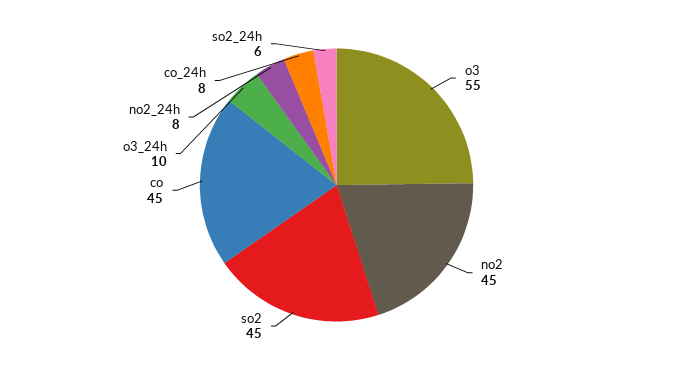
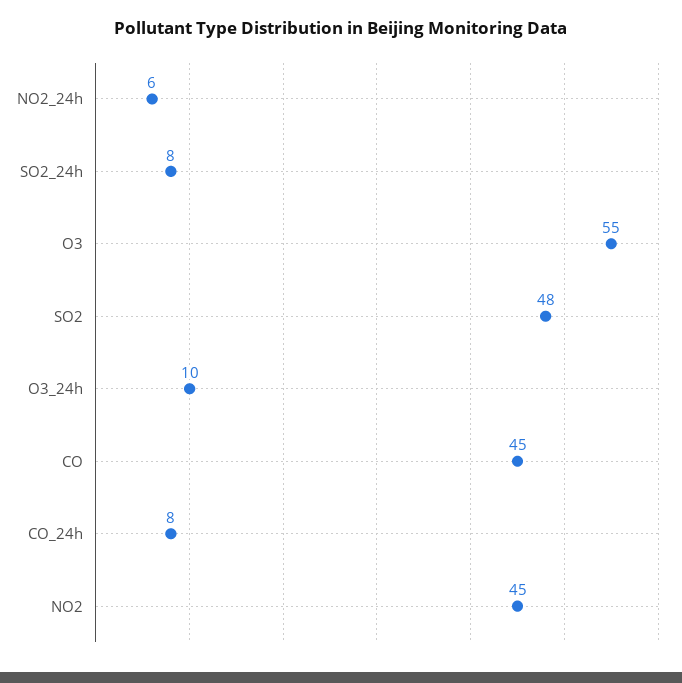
  {
    "o3": 55,
    "no2": 45,
-   "so2": 45,
+   "so2": 48,
    "co": 45,
    "o3_24h": 10,
-   "no2_24h": 8,
+   "no2_24h": 6,
    "co_24h": 8,
-   "so2_24h": 6
+   "so2_24h": 8
  }

